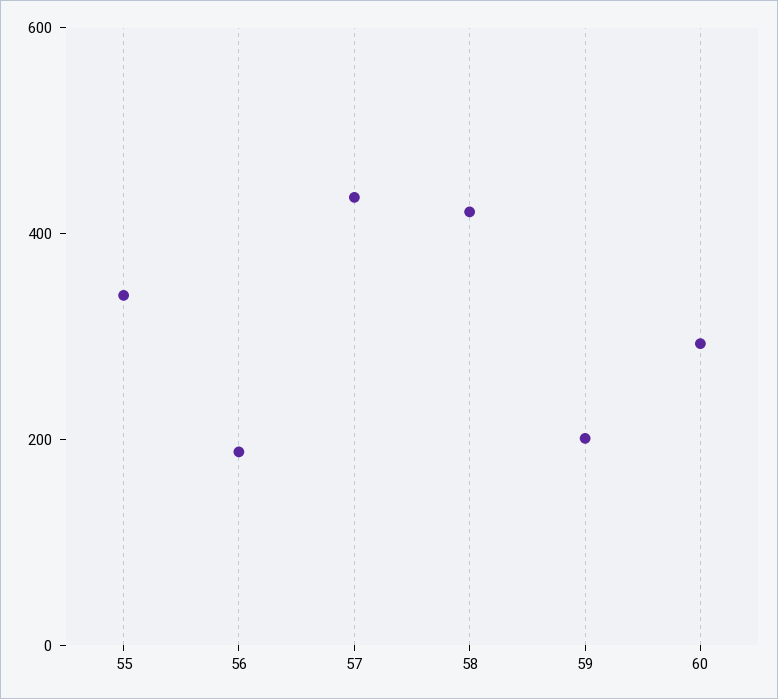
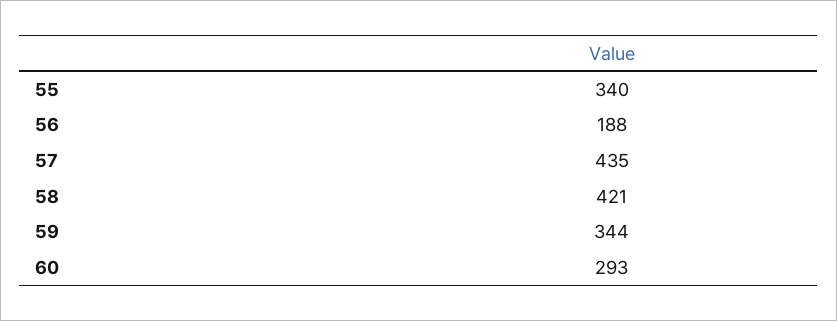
  {
    "55": 340,
    "56": 188,
    "57": 435,
    "58": 421,
-   "59": 200,
+   "59": 344,
    "60": 293
  }

